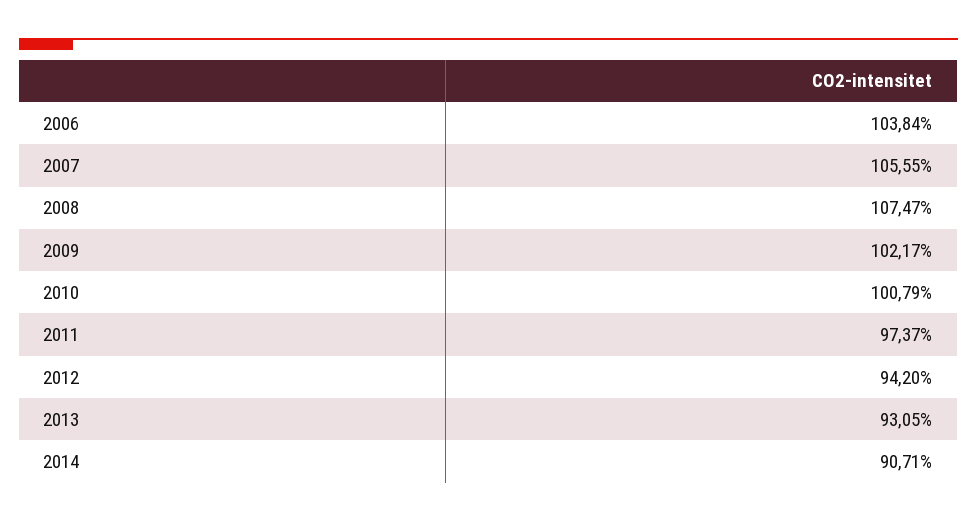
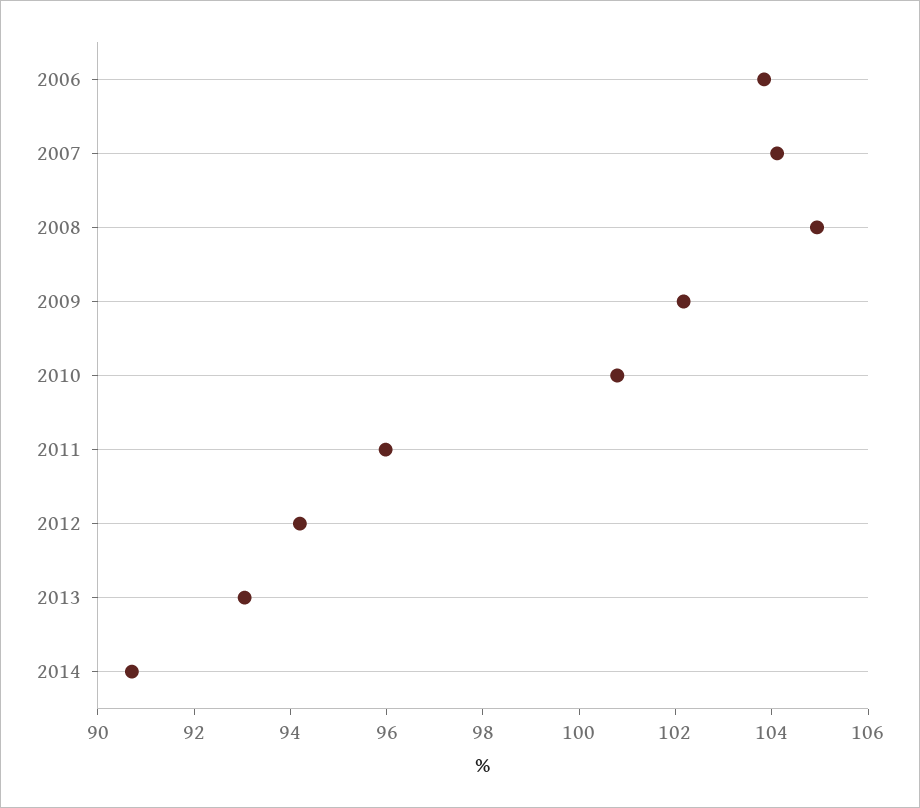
  {
    "2006": 103.84,
-   "2007": 105.55,
+   "2007": 104,
-   "2008": 107.47,
+   "2008": 105,
    "2009": 102.17,
    "2010": 100.79,
-   "2011": 97.37,
+   "2011": 96,
    "2012": 94.2,
    "2013": 93.05,
    "2014": 90.71
  }

